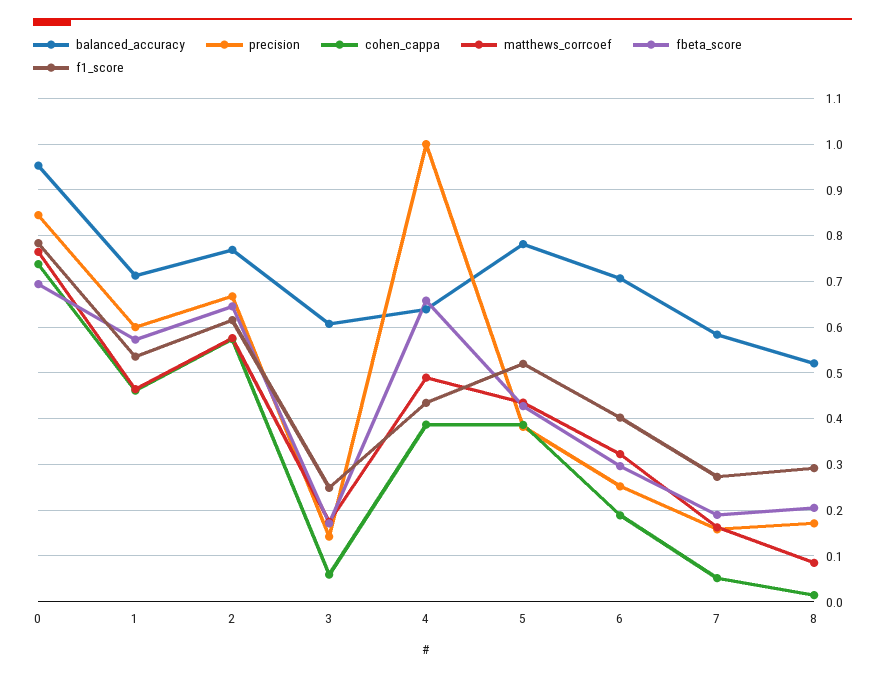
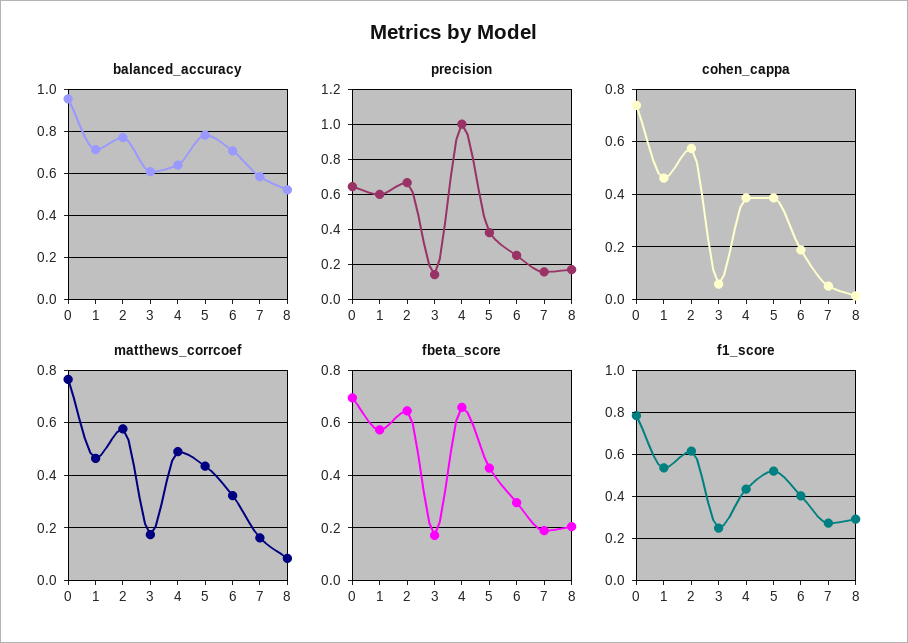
  {
    "balanced_accuracy": {
      "0": 0.96,
      "1": 0.72,
      "2": 0.76,
      "3": 0.6,
      "4": 0.64,
      "5": 0.78,
      "6": 0.7,
      "7": 0.58,
      "8": 0.52
    },
    "precision": {
-     "0": 0.84,
+     "0": 0.65,
      "1": 0.6,
      "2": 0.66,
      "3": 0.14,
      "4": 1,
      "5": 0.38,
      "6": 0.26,
      "7": 0.16,
      "8": 0.18
    },
    "cohen_cappa": {
      "0": 0.74,
      "1": 0.46,
      "2": 0.58,
      "3": 0.06,
      "4": 0.38,
      "5": 0.38,
      "6": 0.18,
      "7": 0.06,
      "8": 0.02
    },
    "matthews_corrcoef": {
      "0": 0.76,
      "1": 0.46,
      "2": 0.58,
      "3": 0.18,
      "4": 0.48,
      "5": 0.44,
      "6": 0.32,
      "7": 0.16,
      "8": 0.08
    },
    "fbeta_score": {
      "0": 0.7,
      "1": 0.58,
      "2": 0.64,
      "3": 0.18,
      "4": 0.66,
      "5": 0.42,
      "6": 0.3,
      "7": 0.18,
      "8": 0.2
    },
    "f1_score": {
      "0": 0.78,
      "1": 0.54,
      "2": 0.62,
      "3": 0.24,
      "4": 0.44,
      "5": 0.52,
      "6": 0.4,
      "7": 0.28,
      "8": 0.3
    }
  }

